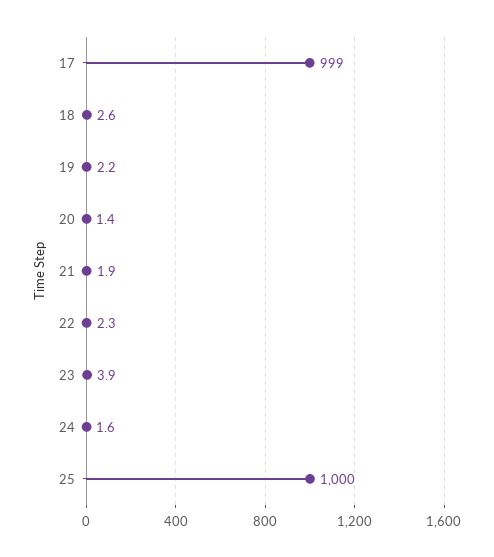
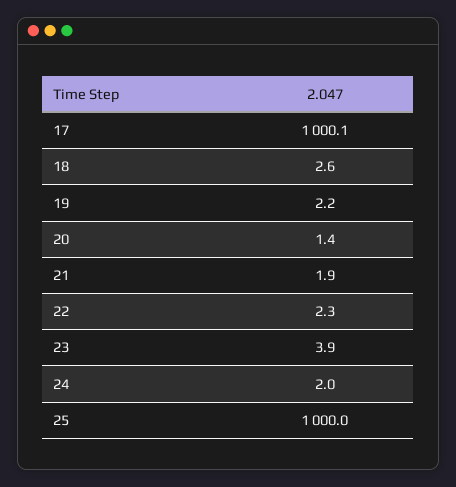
  {
-   "17": 999,
+   "17": 1000.1,
    "18": 2.6,
    "19": 2.2,
    "20": 1.4,
    "21": 1.9,
    "22": 2.3,
    "23": 3.9,
-   "24": 1.6,
+   "24": 2,
    "25": 1000
  }

